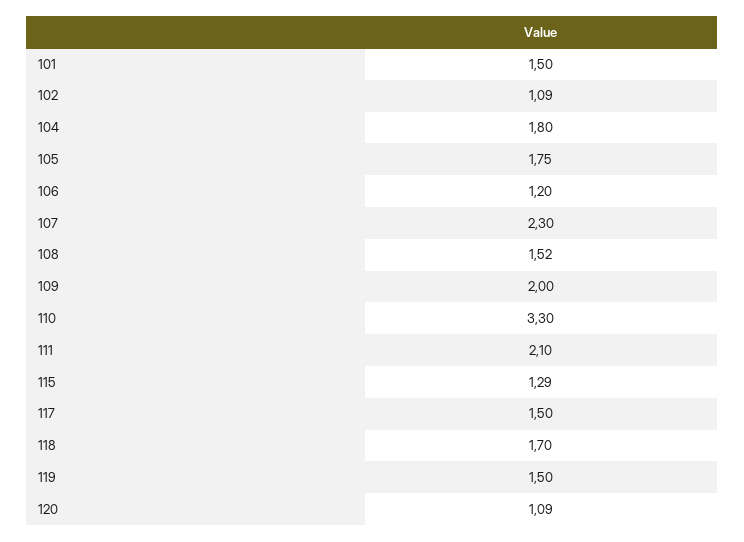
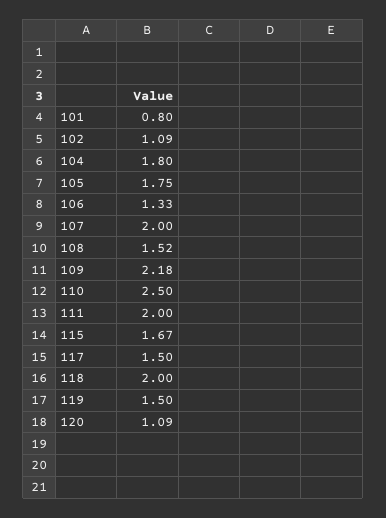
  {
-   "101": 1.5,
+   "101": 0.8,
    "102": 1.09,
    "104": 1.8,
    "105": 1.75,
-   "106": 1.2,
+   "106": 1.33,
-   "107": 2.3,
+   "107": 2,
    "108": 1.52,
-   "109": 2,
+   "109": 2.18,
-   "110": 3.3,
+   "110": 2.5,
-   "111": 2.1,
+   "111": 2,
-   "115": 1.29,
+   "115": 1.67,
    "117": 1.5,
-   "118": 1.7,
+   "118": 2,
    "119": 1.5,
    "120": 1.09
  }

